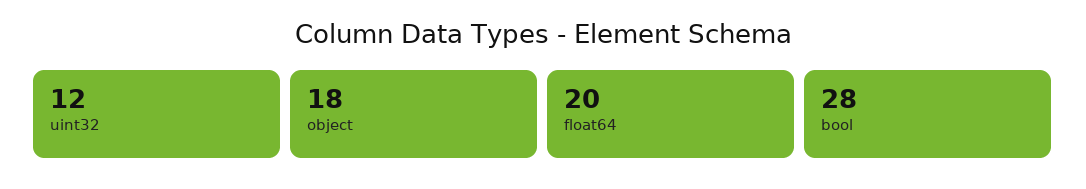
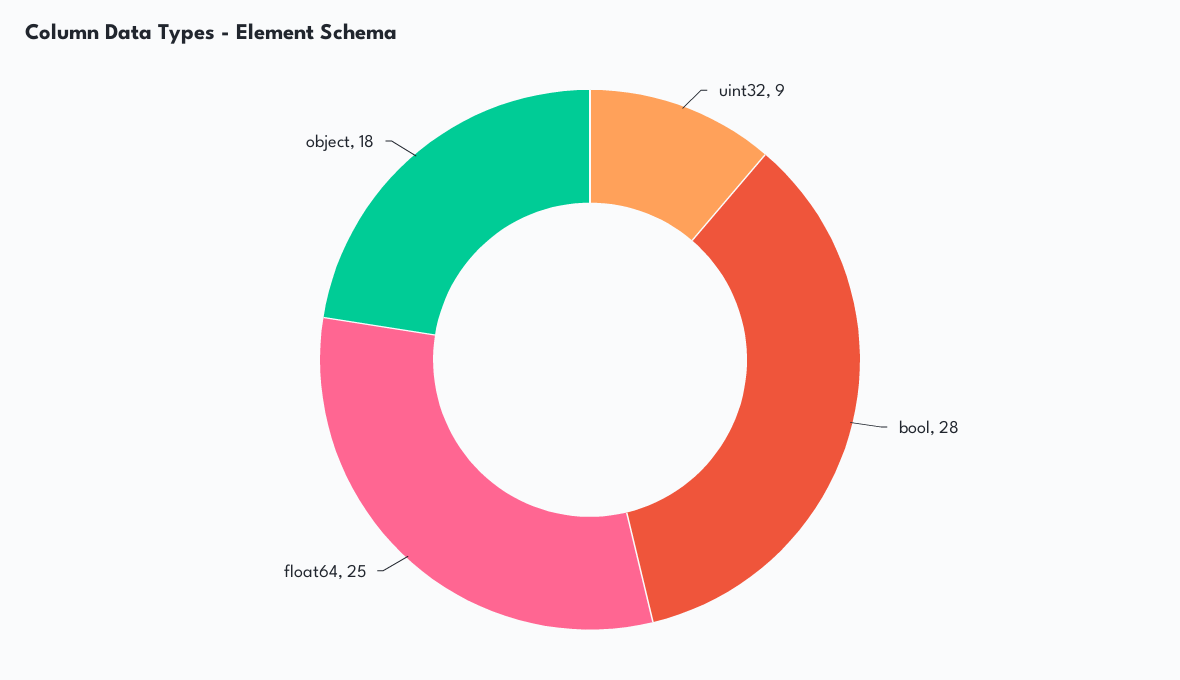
  {
-   "uint32": 12,
+   "uint32": 9,
    "object": 18,
-   "float64": 20,
+   "float64": 25,
    "bool": 28
  }

